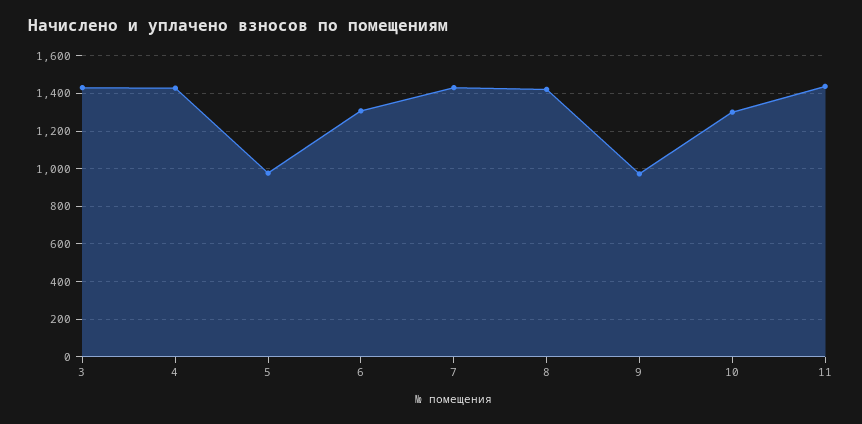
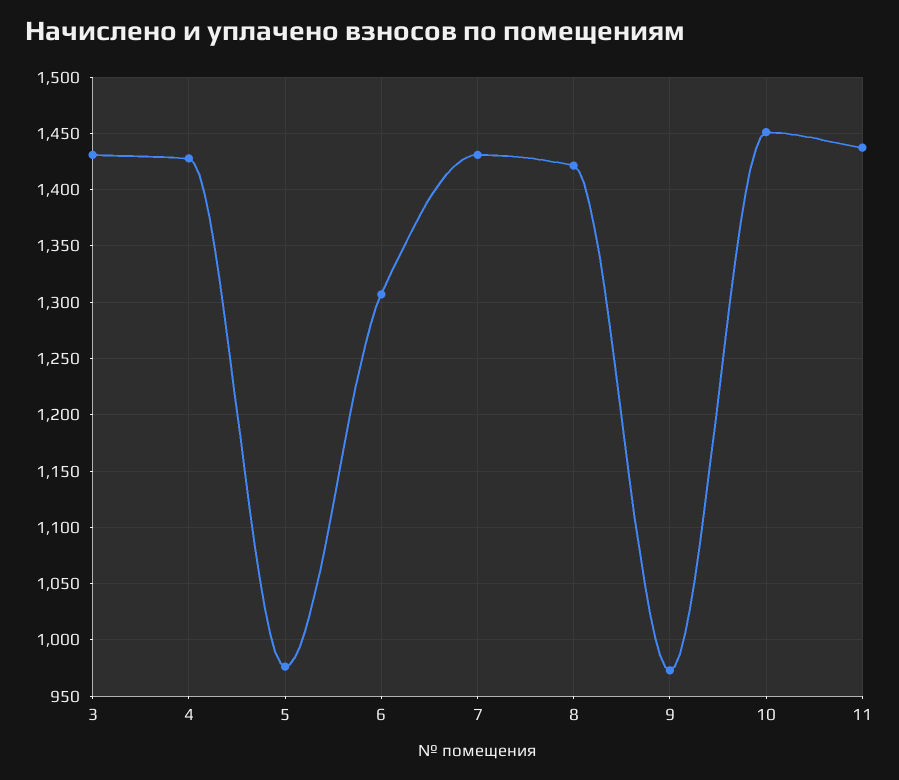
  {
    "3": 1430,
    "4": 1430,
    "5": 980,
    "6": 1310,
    "7": 1430,
    "8": 1420,
    "9": 970,
-   "10": 1300,
+   "10": 1450,
    "11": 1440
  }

